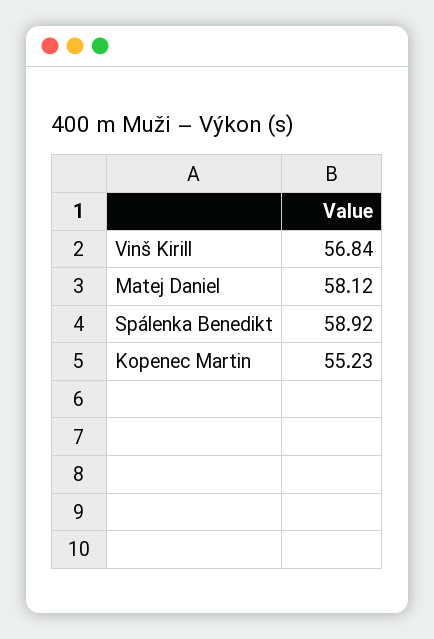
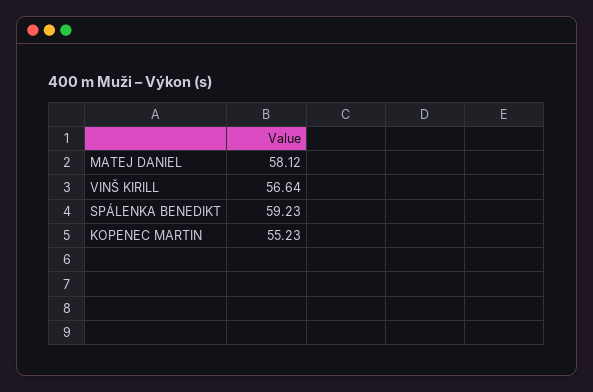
  {
-   "Vinš Kirill": 56.84,
+   "Vinš Kirill": 56.64,
    "Matej Daniel": 58.12,
-   "Spálenka Benedikt": 58.92,
+   "Spálenka Benedikt": 59.23,
    "Kopenec Martin": 55.23
  }

